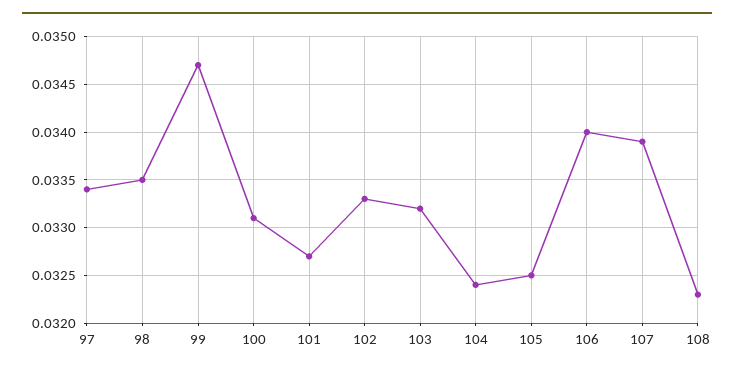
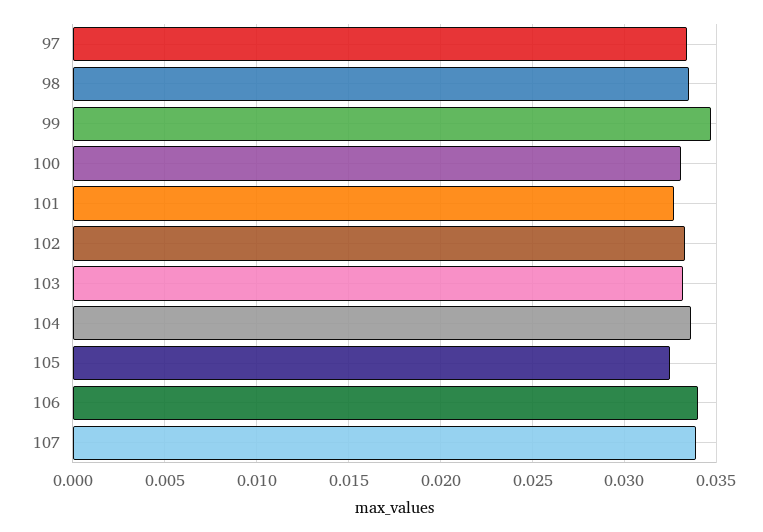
  {
    "97": 0.0334,
    "98": 0.0335,
    "99": 0.0347,
    "100": 0.0331,
    "101": 0.0327,
    "102": 0.0333,
    "103": 0.0332,
-   "104": 0.0324,
+   "104": 0.0335,
    "105": 0.0325,
    "106": 0.034,
-   "107": 0.0339,
+   "107": 0.0339
-   "108": 0.0323
  }

